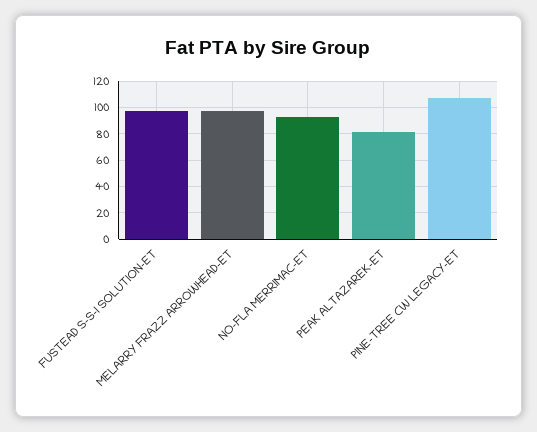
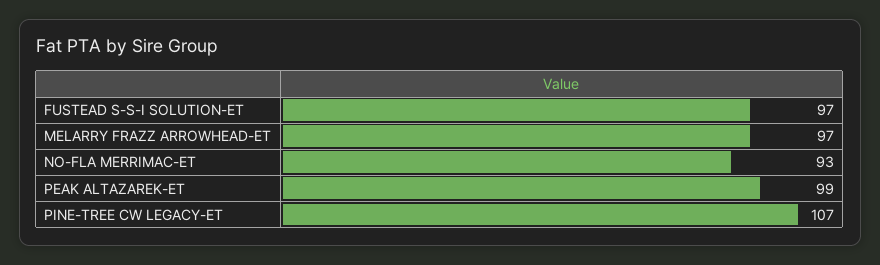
  {
    "FUSTEAD S-S-I SOLUTION-ET": 97,
    "MELARRY FRAZZ ARROWHEAD-ET": 97,
    "NO-FLA MERRIMAC-ET": 93,
-   "PEAK ALTAZAREK-ET": 80,
+   "PEAK ALTAZAREK-ET": 99,
    "PINE-TREE CW LEGACY-ET": 107
  }

